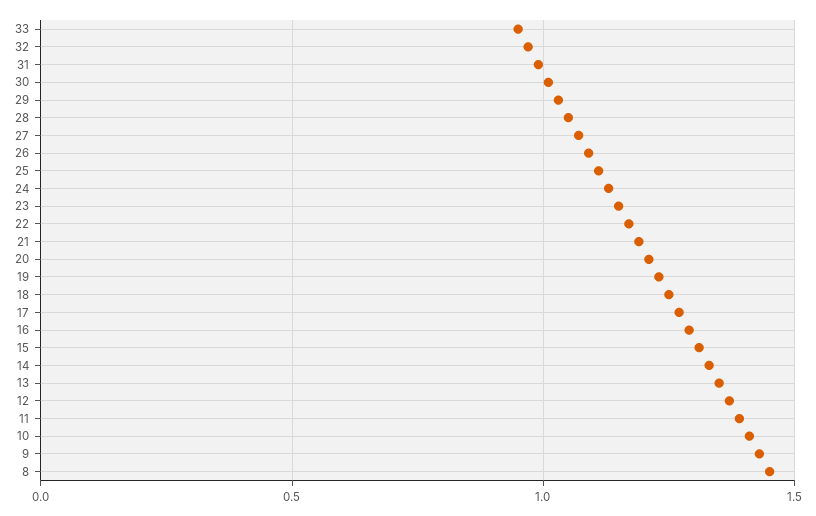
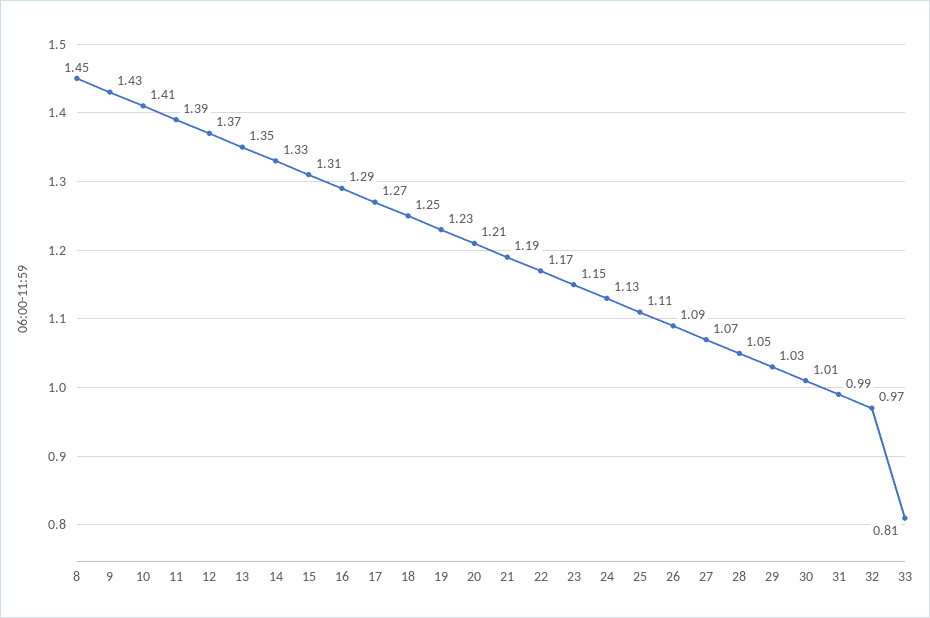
  {
-   "33": 0.95,
+   "33": 0.81,
    "32": 0.97,
    "31": 0.99,
    "30": 1.01,
    "29": 1.03,
    "28": 1.05,
    "27": 1.07,
    "26": 1.09,
    "25": 1.11,
    "24": 1.13,
    "23": 1.15,
    "22": 1.17,
    "21": 1.19,
    "20": 1.21,
    "19": 1.23,
    "18": 1.25,
    "17": 1.27,
    "16": 1.29,
    "15": 1.31,
    "14": 1.33,
    "13": 1.35,
    "12": 1.37,
    "11": 1.39,
    "10": 1.41,
    "9": 1.43,
    "8": 1.45
  }

